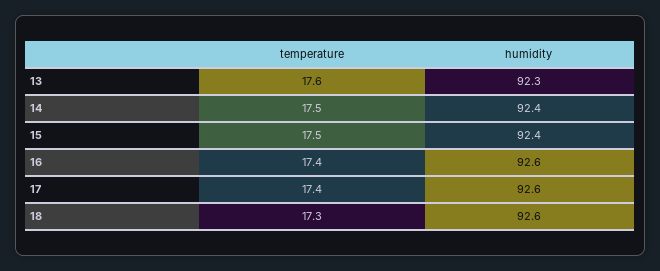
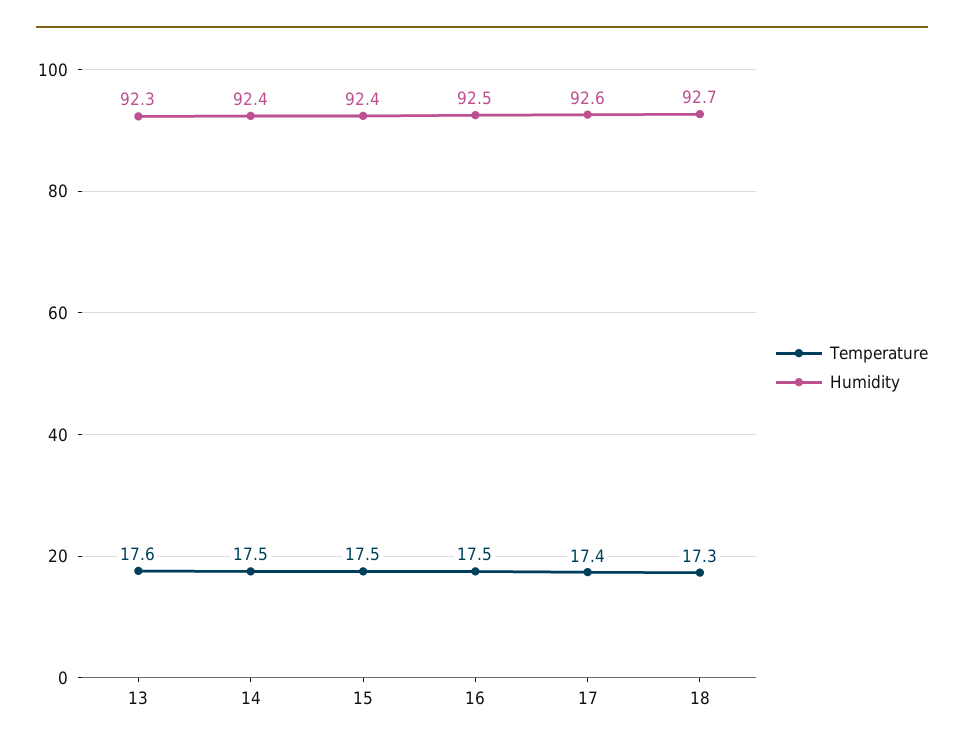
  {
    "temperature": {
      "13": 17.6,
      "14": 17.5,
      "15": 17.5,
-     "16": 17.4,
+     "16": 17.5,
      "17": 17.4,
      "18": 17.3
    },
    "humidity": {
      "13": 92.3,
      "14": 92.4,
      "15": 92.4,
-     "16": 92.6,
+     "16": 92.5,
      "17": 92.6,
-     "18": 92.6
+     "18": 92.7
    }
  }

